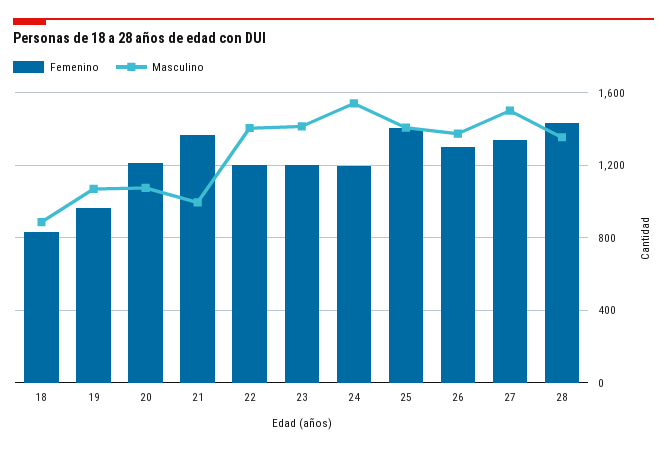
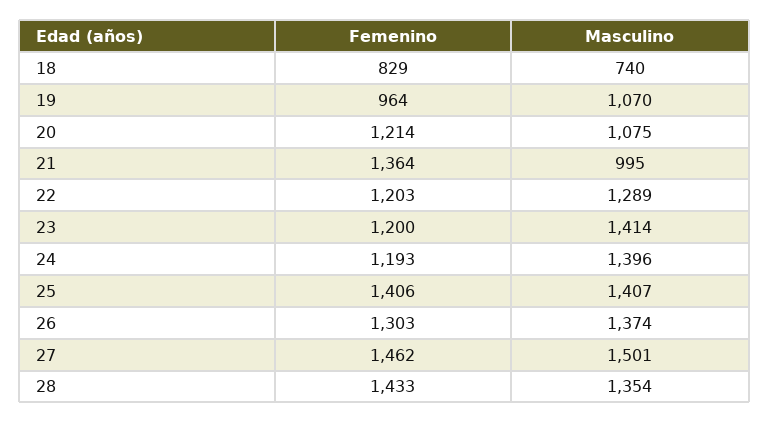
  {
    "Femenino": {
      "18": 829,
      "19": 964,
      "20": 1214,
      "21": 1364,
      "22": 1203,
      "23": 1200,
      "24": 1193,
      "25": 1406,
      "26": 1303,
-     "27": 1350,
+     "27": 1462,
      "28": 1433
    },
    "Masculino": {
-     "18": 900,
+     "18": 740,
      "19": 1070,
      "20": 1075,
      "21": 995,
-     "22": 1400,
+     "22": 1289,
      "23": 1414,
-     "24": 1550,
+     "24": 1396,
      "25": 1407,
      "26": 1374,
      "27": 1501,
      "28": 1354
    }
  }

